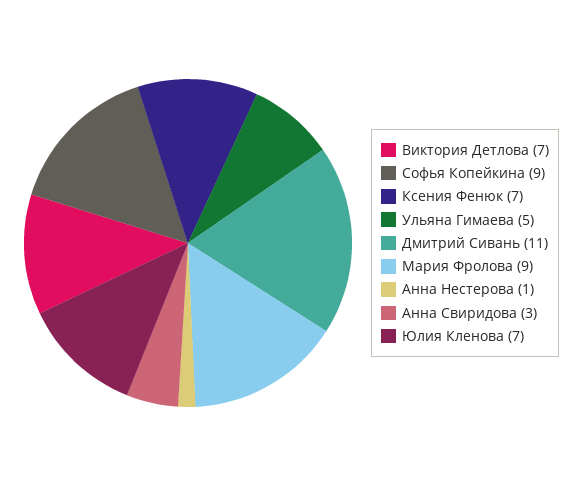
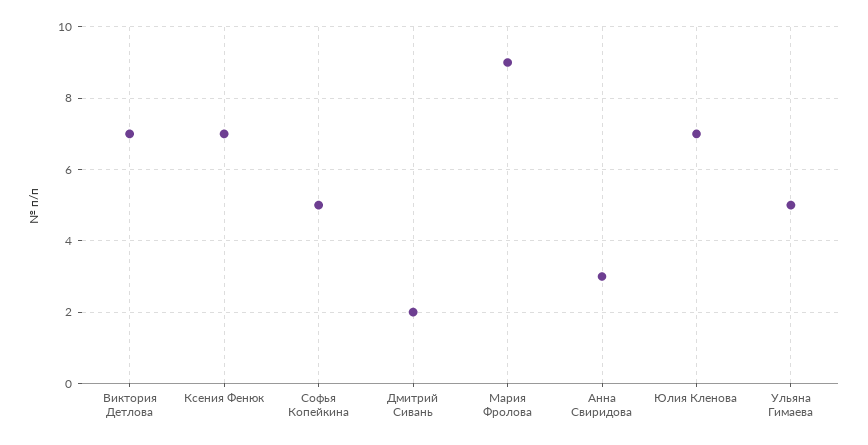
  {
    "Виктория Детлова": 7,
-   "Софья Копейкина": 9,
+   "Софья Копейкина": 5,
    "Ксения Фенюк": 7,
    "Ульяна Гимаева": 5,
-   "Дмитрий Сивань": 11,
+   "Дмитрий Сивань": 2,
    "Мария Фролова": 9,
-   "Анна Нестерова": 1,
    "Анна Свиридова": 3,
    "Юлия Кленова": 7
  }

